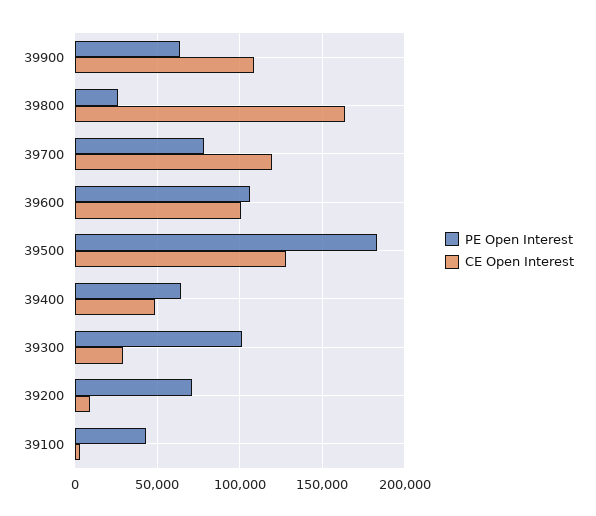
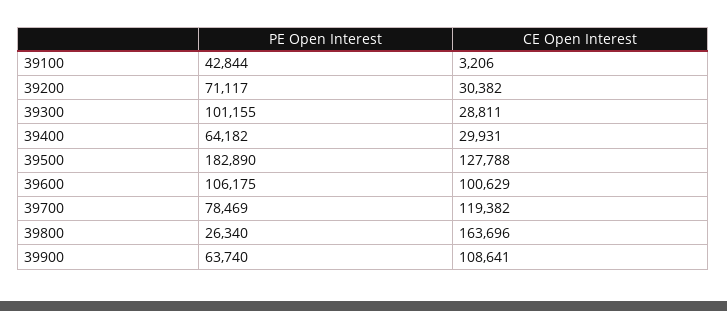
  {
    "PE Open Interest": {
      "39900": 63740,
      "39800": 26340,
      "39700": 78469,
      "39600": 106175,
      "39500": 182890,
      "39400": 64182,
      "39300": 101155,
      "39200": 71117,
      "39100": 42844
    },
    "CE Open Interest": {
      "39900": 108641,
      "39800": 163696,
      "39700": 119382,
      "39600": 100629,
      "39500": 127788,
-     "39400": 50000,
+     "39400": 29931,
      "39300": 28811,
-     "39200": 10000,
+     "39200": 30382,
      "39100": 3206
    }
  }

